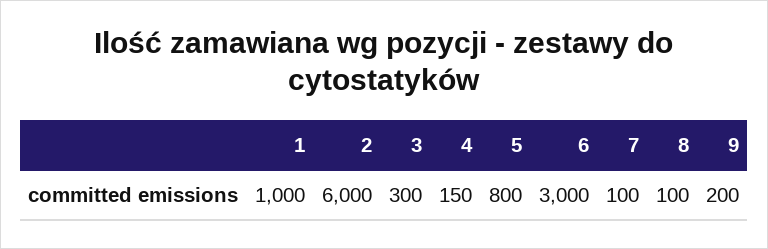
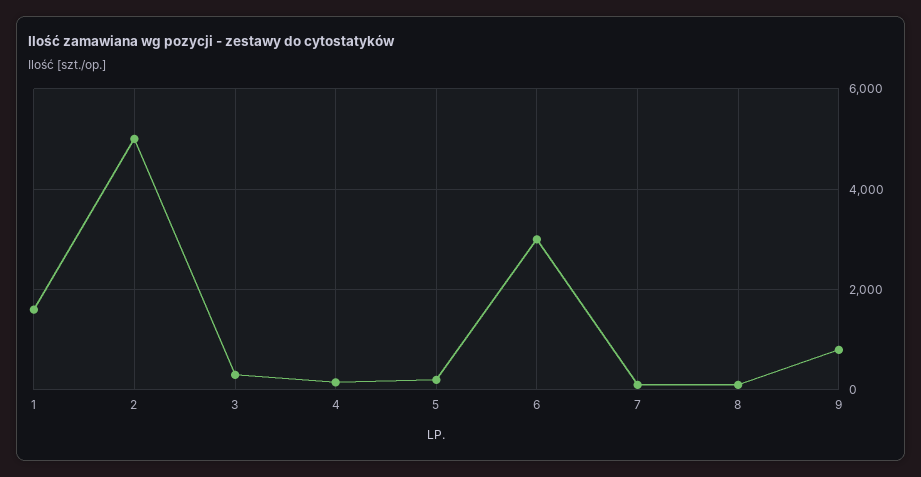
  {
-   "1": 1000,
+   "1": 1600,
-   "2": 6000,
+   "2": 5000,
    "3": 300,
    "4": 150,
-   "5": 800,
+   "5": 200,
    "6": 3000,
    "7": 100,
    "8": 100,
-   "9": 200
+   "9": 800
  }

